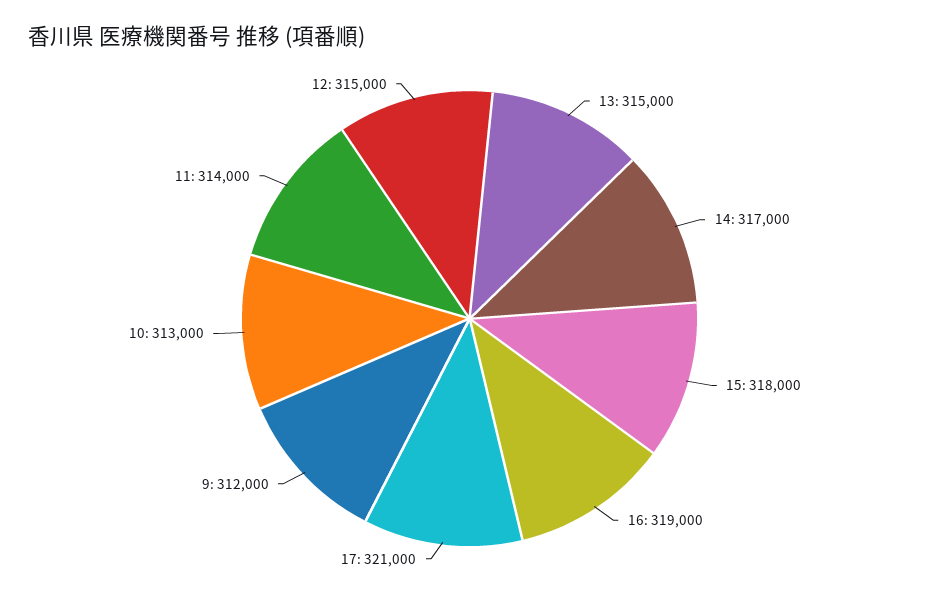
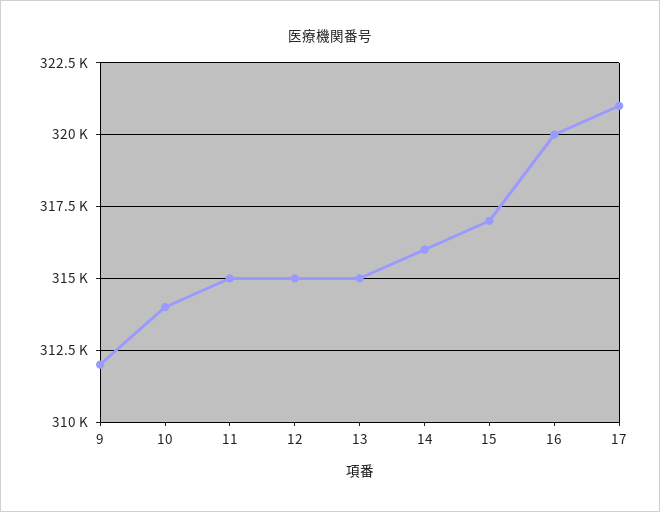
  {
    "13": 315000,
-   "14": 317000,
+   "14": 316000,
-   "15": 318000,
+   "15": 317000,
-   "16": 319000,
+   "16": 320000,
    "17": 321000,
    "9": 312000,
-   "10": 313000,
+   "10": 314000,
-   "11": 314000,
+   "11": 315000,
    "12": 315000
  }

